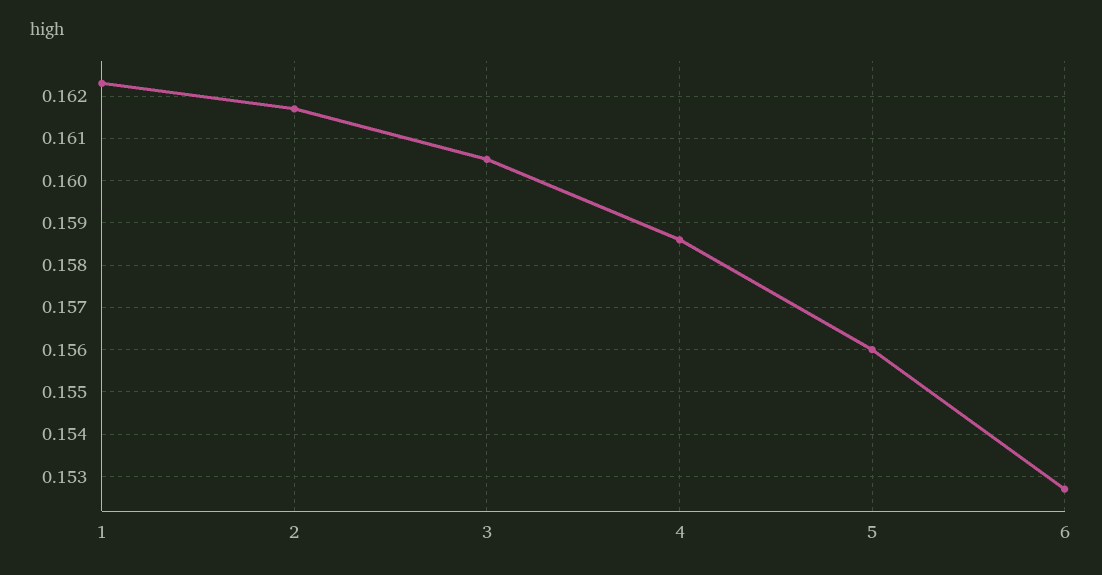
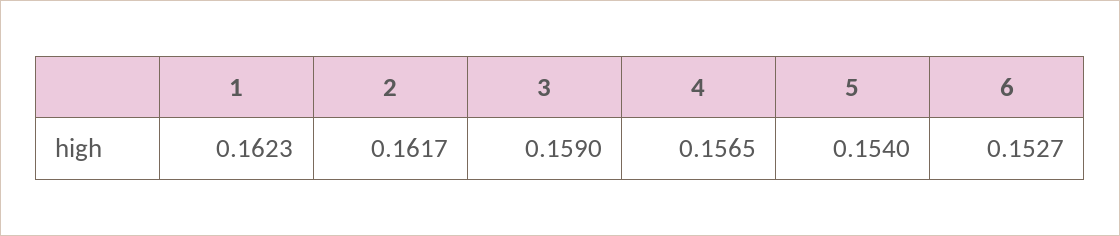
  {
    "1": 0.1623,
    "2": 0.1617,
-   "3": 0.1605,
+   "3": 0.159,
-   "4": 0.1585,
+   "4": 0.1565,
-   "5": 0.156,
+   "5": 0.154,
    "6": 0.1527
  }

